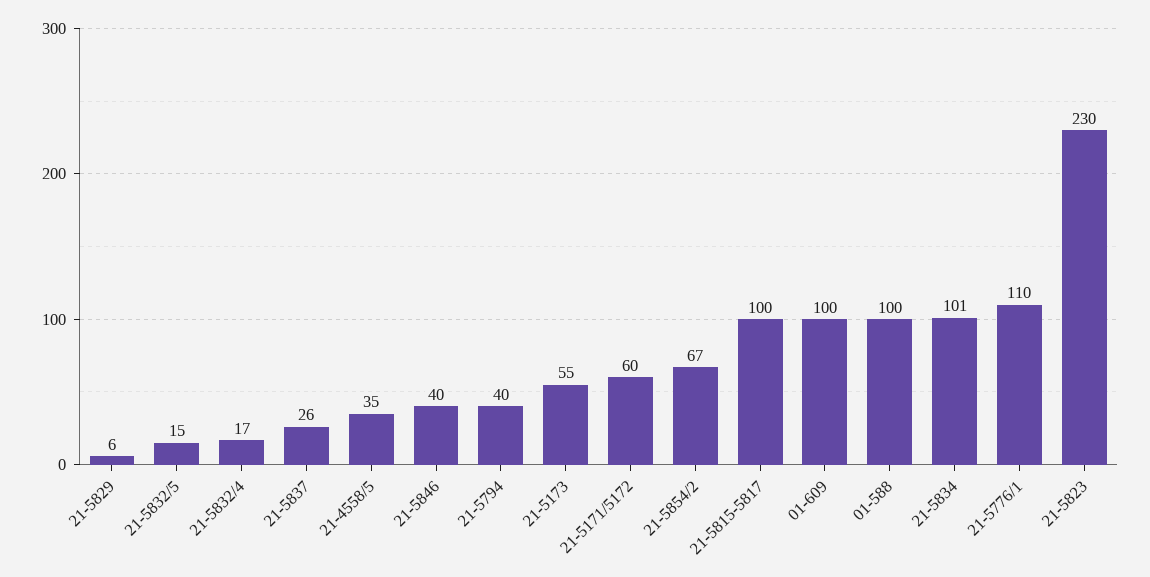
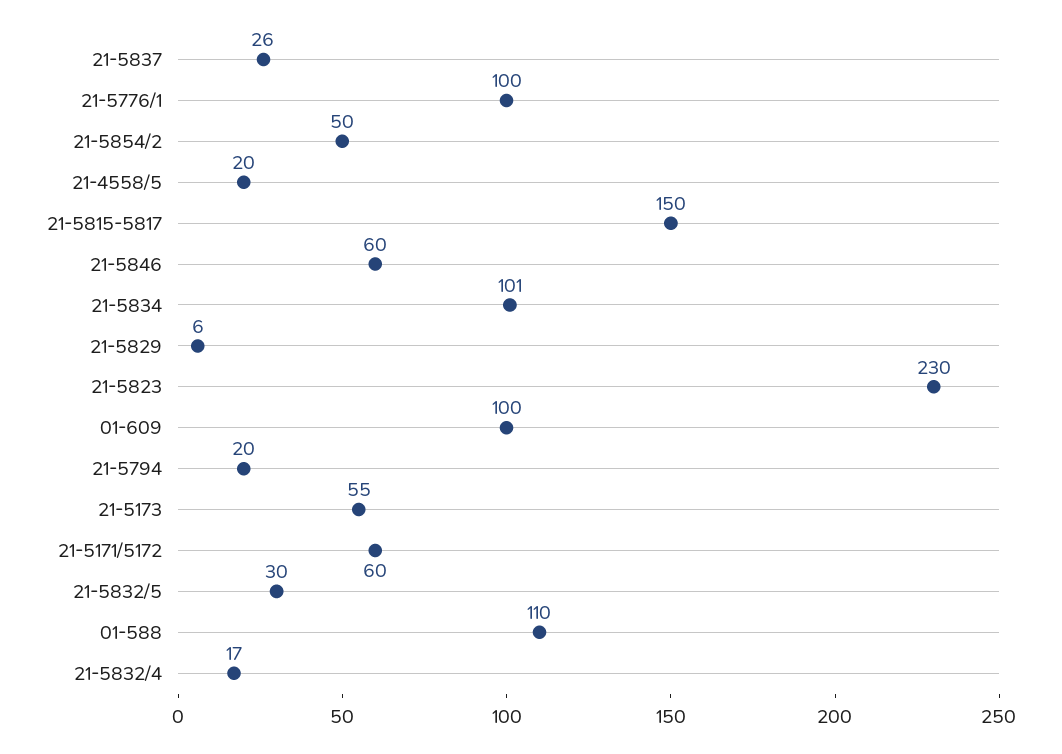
  {
    "21-5829": 6,
-   "21-5832/5": 15,
+   "21-5832/5": 30,
    "21-5832/4": 17,
    "21-5837": 26,
-   "21-4558/5": 35,
+   "21-4558/5": 20,
-   "21-5846": 40,
+   "21-5846": 60,
-   "21-5794": 40,
+   "21-5794": 20,
    "21-5173": 55,
    "21-5171/5172": 60,
-   "21-5854/2": 67,
+   "21-5854/2": 50,
-   "21-5815-5817": 100,
+   "21-5815-5817": 150,
    "01-609": 100,
-   "01-588": 100,
+   "01-588": 110,
    "21-5834": 101,
-   "21-5776/1": 110,
+   "21-5776/1": 100,
    "21-5823": 230
  }

